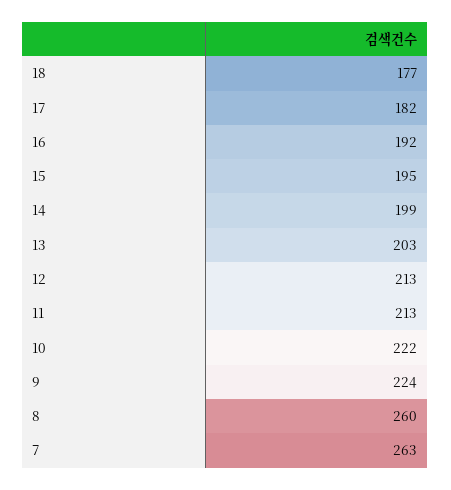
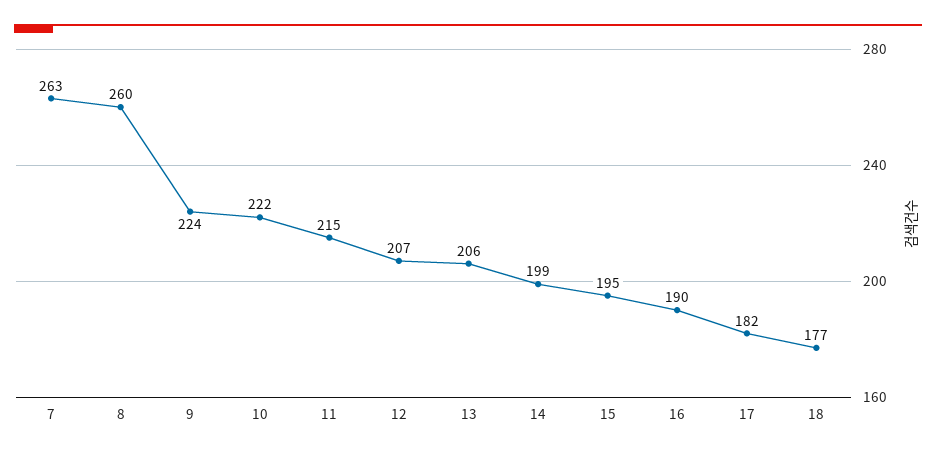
  {
    "18": 177,
    "17": 182,
-   "16": 192,
+   "16": 190,
    "15": 195,
    "14": 199,
-   "13": 203,
+   "13": 206,
-   "12": 213,
+   "12": 207,
-   "11": 213,
+   "11": 215,
    "10": 222,
    "9": 224,
    "8": 260,
    "7": 263
  }

